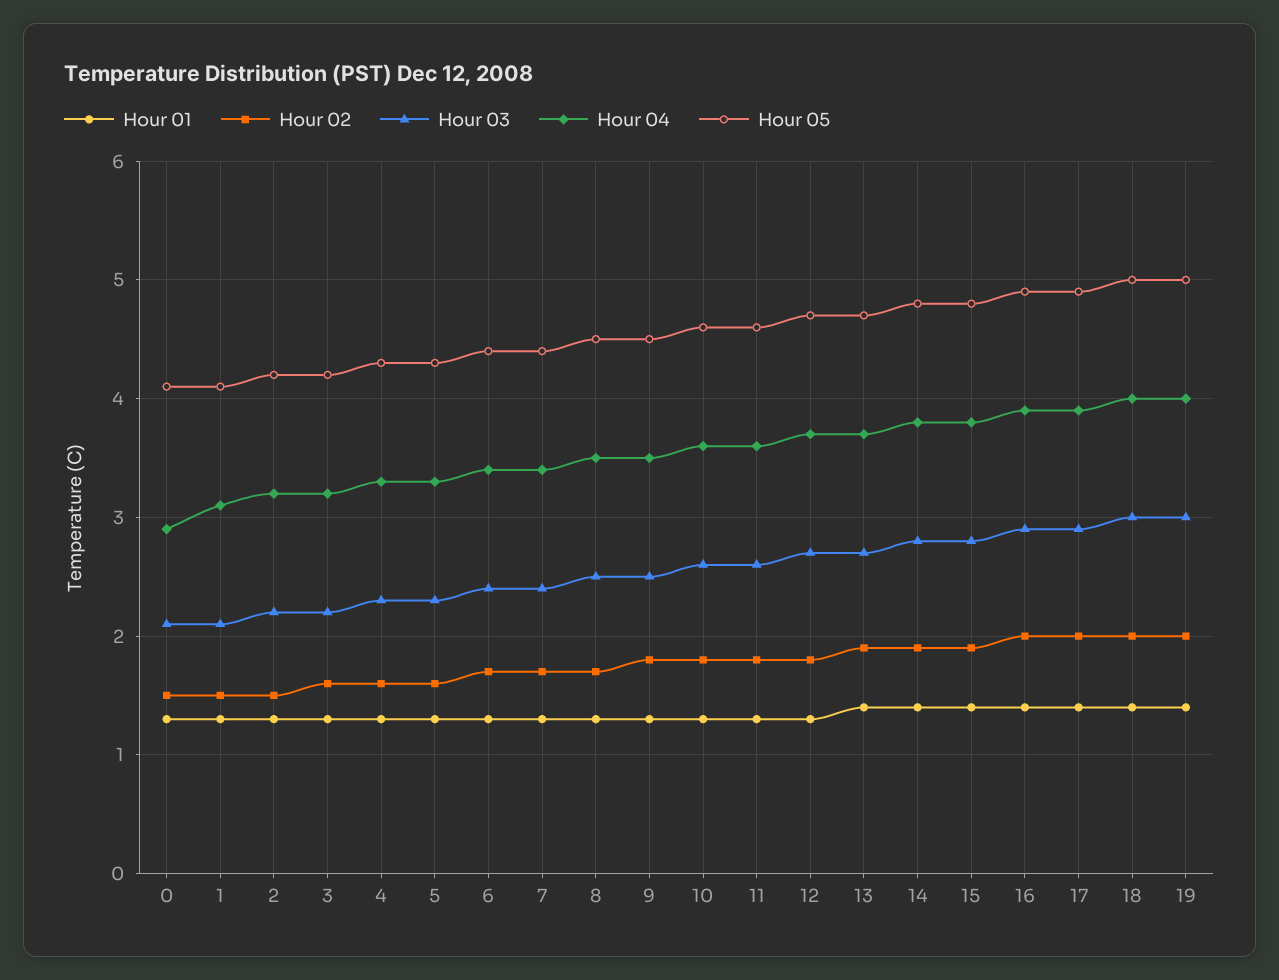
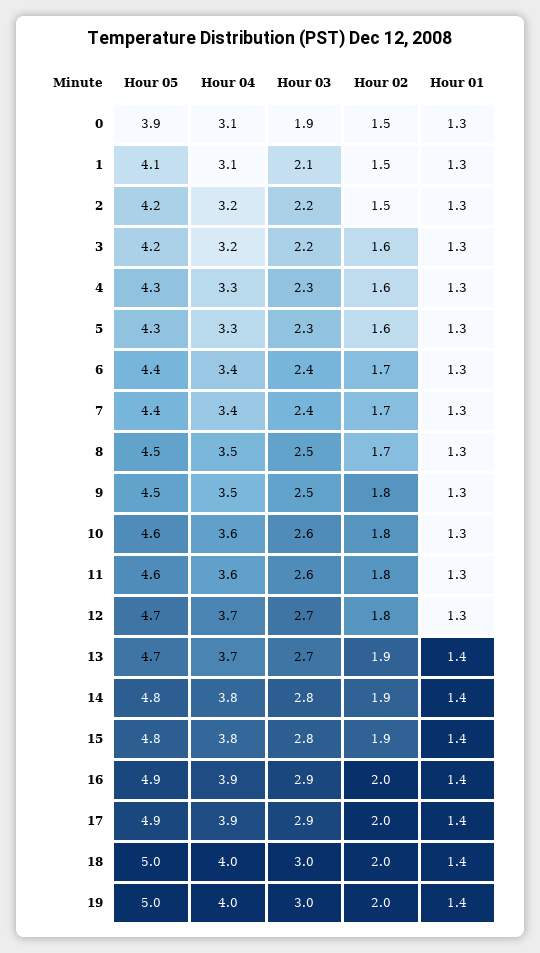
  {
    "Hour 01": {
      "0": 1.3,
      "1": 1.3,
      "2": 1.3,
      "3": 1.3,
      "4": 1.3,
      "5": 1.3,
      "6": 1.3,
      "7": 1.3,
      "8": 1.3,
      "9": 1.3,
      "10": 1.3,
      "11": 1.3,
      "12": 1.3,
      "13": 1.4,
      "14": 1.4,
      "15": 1.4,
      "16": 1.4,
      "17": 1.4,
      "18": 1.4,
      "19": 1.4
    },
    "Hour 02": {
      "0": 1.5,
      "1": 1.5,
      "2": 1.5,
      "3": 1.6,
      "4": 1.6,
      "5": 1.6,
      "6": 1.7,
      "7": 1.7,
      "8": 1.7,
      "9": 1.8,
      "10": 1.8,
      "11": 1.8,
      "12": 1.8,
      "13": 1.9,
      "14": 1.9,
      "15": 1.9,
      "16": 2,
      "17": 2,
      "18": 2,
      "19": 2
    },
    "Hour 03": {
-     "0": 2.1,
+     "0": 1.9,
      "1": 2.1,
      "2": 2.2,
      "3": 2.2,
      "4": 2.3,
      "5": 2.3,
      "6": 2.4,
      "7": 2.4,
      "8": 2.5,
      "9": 2.5,
      "10": 2.6,
      "11": 2.6,
      "12": 2.7,
      "13": 2.7,
      "14": 2.8,
      "15": 2.8,
      "16": 2.9,
      "17": 2.9,
      "18": 3,
      "19": 3
    },
    "Hour 04": {
-     "0": 2.9,
+     "0": 3.1,
      "1": 3.1,
      "2": 3.2,
      "3": 3.2,
      "4": 3.3,
      "5": 3.3,
      "6": 3.4,
      "7": 3.4,
      "8": 3.5,
      "9": 3.5,
      "10": 3.6,
      "11": 3.6,
      "12": 3.7,
      "13": 3.7,
      "14": 3.8,
      "15": 3.8,
      "16": 3.9,
      "17": 3.9,
      "18": 4,
      "19": 4
    },
    "Hour 05": {
-     "0": 4.1,
+     "0": 3.9,
      "1": 4.1,
      "2": 4.2,
      "3": 4.2,
      "4": 4.3,
      "5": 4.3,
      "6": 4.4,
      "7": 4.4,
      "8": 4.5,
      "9": 4.5,
      "10": 4.6,
      "11": 4.6,
      "12": 4.7,
      "13": 4.7,
      "14": 4.8,
      "15": 4.8,
      "16": 4.9,
      "17": 4.9,
      "18": 5,
      "19": 5
    }
  }

